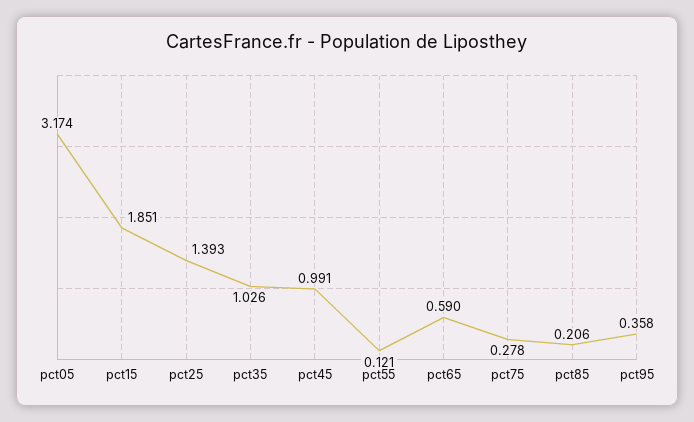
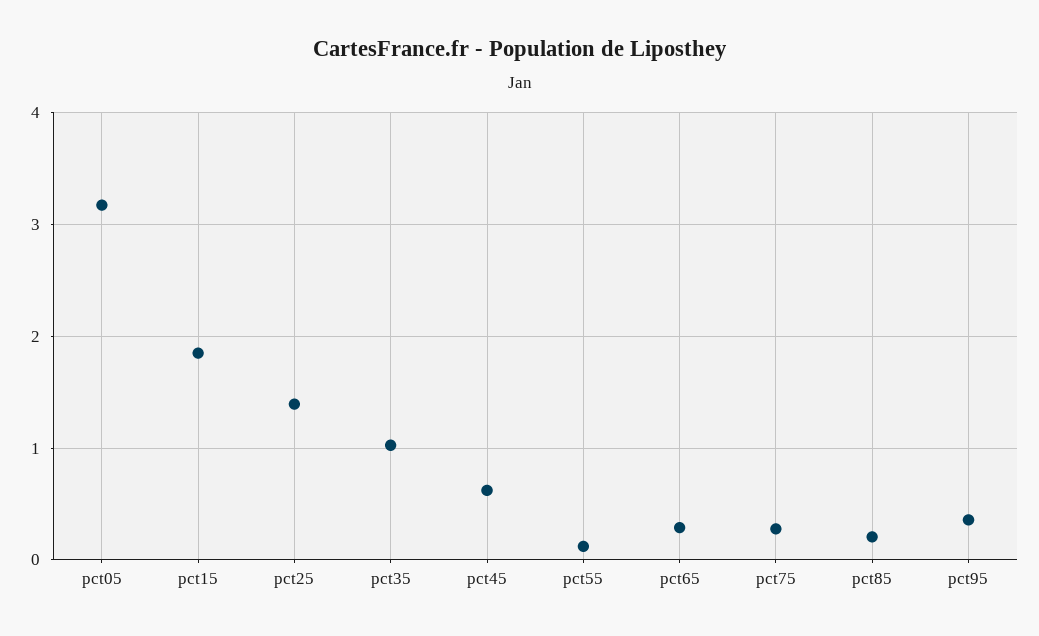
  {
    "pct05": 3.174,
    "pct15": 1.851,
    "pct25": 1.393,
    "pct35": 1.026,
-   "pct45": 0.991,
+   "pct45": 0.6,
    "pct55": 0.121,
-   "pct65": 0.59,
+   "pct65": 0.3,
    "pct75": 0.278,
    "pct85": 0.206,
    "pct95": 0.358
  }

